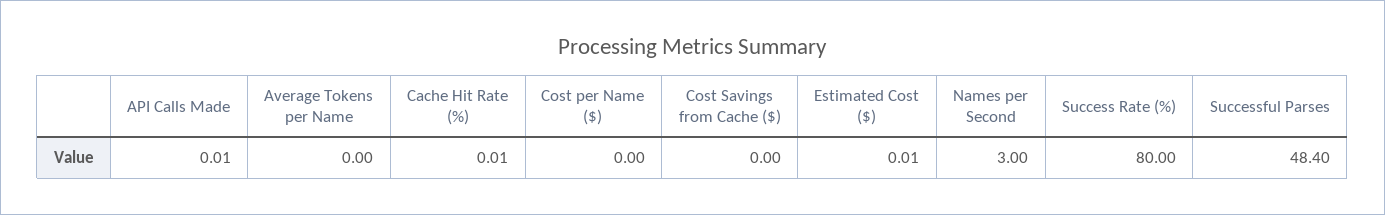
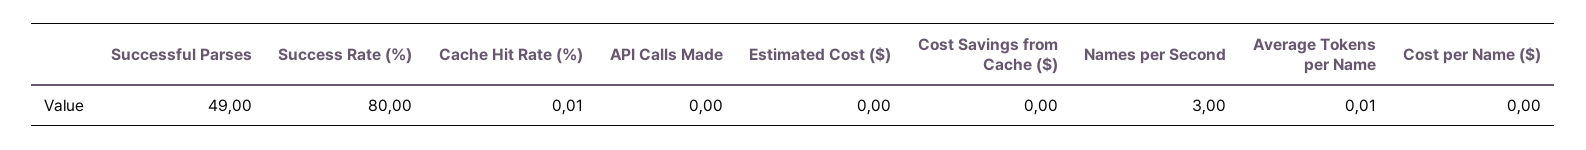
  {
-   "API Calls Made": 0.01,
+   "API Calls Made": 0,
-   "Average Tokens per Name": 0,
+   "Average Tokens per Name": 0.01,
    "Cache Hit Rate (%)": 0.01,
    "Cost per Name ($)": 0,
    "Cost Savings from Cache ($)": 0,
-   "Estimated Cost ($)": 0.01,
+   "Estimated Cost ($)": 0,
    "Names per Second": 3,
    "Success Rate (%)": 80,
-   "Successful Parses": 48.4
+   "Successful Parses": 49
  }

